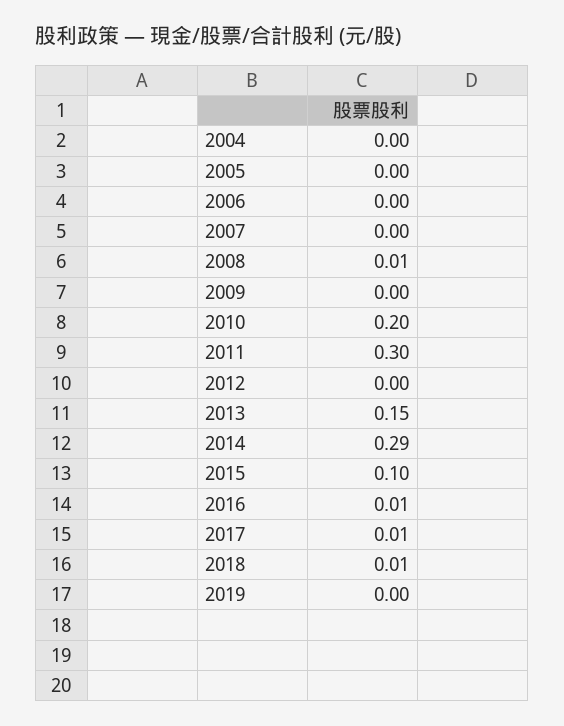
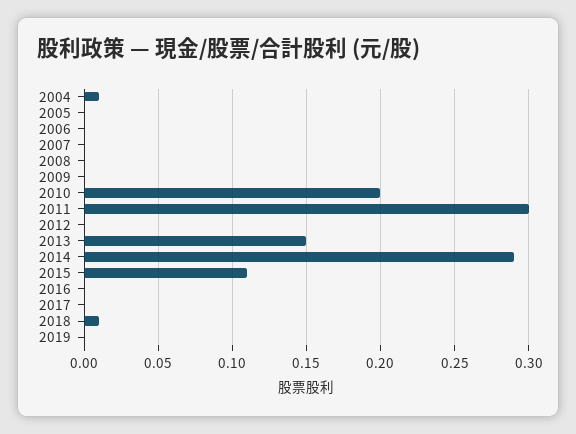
  {
-   "2004": 0,
+   "2004": 0.01,
    "2005": 0,
    "2006": 0,
    "2007": 0,
-   "2008": 0.01,
+   "2008": 0,
    "2009": 0,
    "2010": 0.2,
    "2011": 0.3,
    "2012": 0,
    "2013": 0.15,
    "2014": 0.29,
-   "2015": 0.1,
+   "2015": 0.11,
-   "2016": 0.01,
+   "2016": 0,
-   "2017": 0.01,
+   "2017": 0,
    "2018": 0.01,
    "2019": 0
  }

